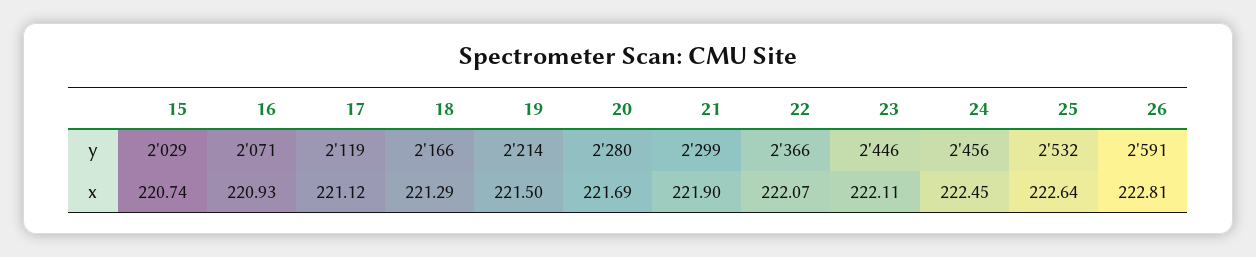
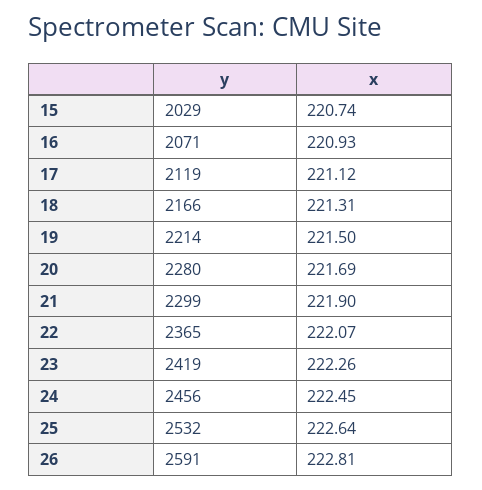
  {
    "15": {
      "y": 2029,
      "x": 220.74
    },
    "16": {
      "y": 2071,
      "x": 220.93
    },
    "17": {
      "y": 2119,
      "x": 221.12
    },
    "18": {
      "y": 2166,
-     "x": 221.29
+     "x": 221.31
    },
    "19": {
      "y": 2214,
      "x": 221.5
    },
    "20": {
      "y": 2280,
      "x": 221.69
    },
    "21": {
      "y": 2299,
      "x": 221.9
    },
    "22": {
-     "y": 2366,
+     "y": 2365,
      "x": 222.07
    },
    "23": {
-     "y": 2446,
+     "y": 2419,
-     "x": 222.11
+     "x": 222.26
    },
    "24": {
      "y": 2456,
      "x": 222.45
    },
    "25": {
      "y": 2532,
      "x": 222.64
    },
    "26": {
      "y": 2591,
      "x": 222.81
    }
  }

